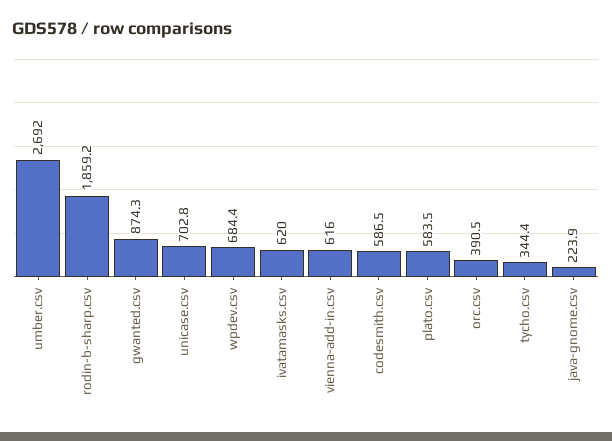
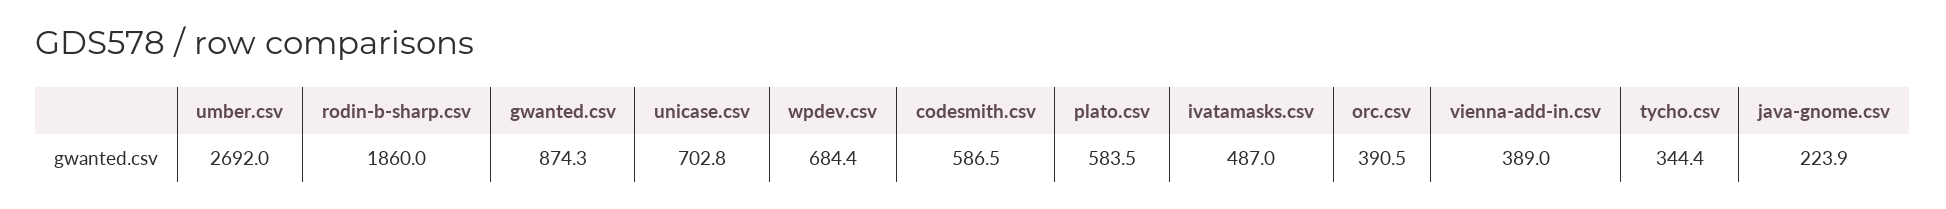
  {
    "umber.csv": 2692,
-   "rodin-b-sharp.csv": 1859.2,
+   "rodin-b-sharp.csv": 1860,
    "gwanted.csv": 874.3,
    "unicase.csv": 702.8,
    "wpdev.csv": 684.4,
-   "ivatamasks.csv": 620,
+   "ivatamasks.csv": 487,
-   "vienna-add-in.csv": 616,
+   "vienna-add-in.csv": 389,
    "codesmith.csv": 586.5,
    "plato.csv": 583.5,
    "orc.csv": 390.5,
    "tycho.csv": 344.4,
    "java-gnome.csv": 223.9
  }

